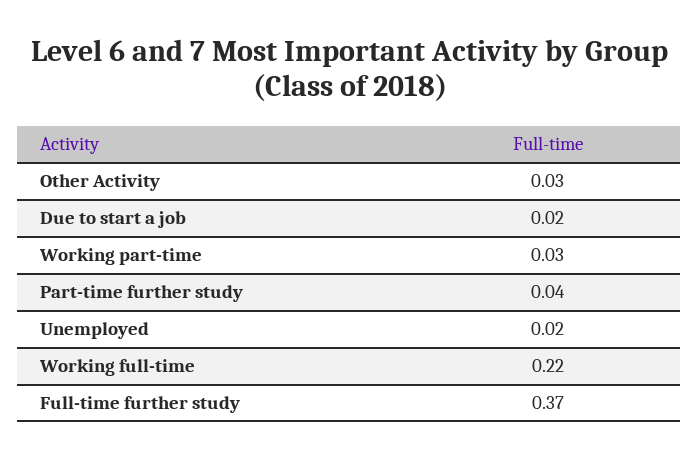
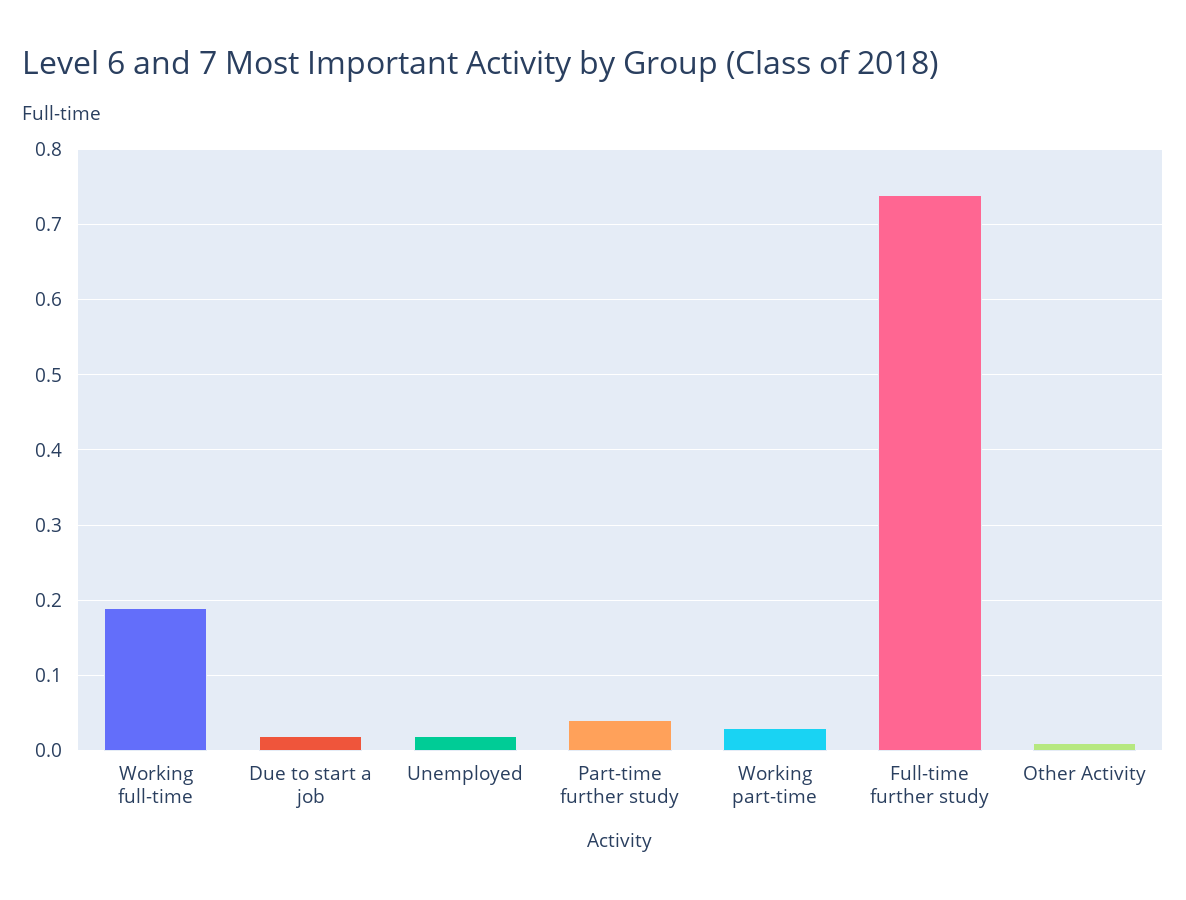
  {
-   "Other Activity": 0.03,
+   "Other Activity": 0.01,
    "Due to start a job": 0.02,
    "Working part-time": 0.03,
    "Part-time further study": 0.04,
    "Unemployed": 0.02,
-   "Working full-time": 0.22,
+   "Working full-time": 0.19,
-   "Full-time further study": 0.37
+   "Full-time further study": 0.74
  }

